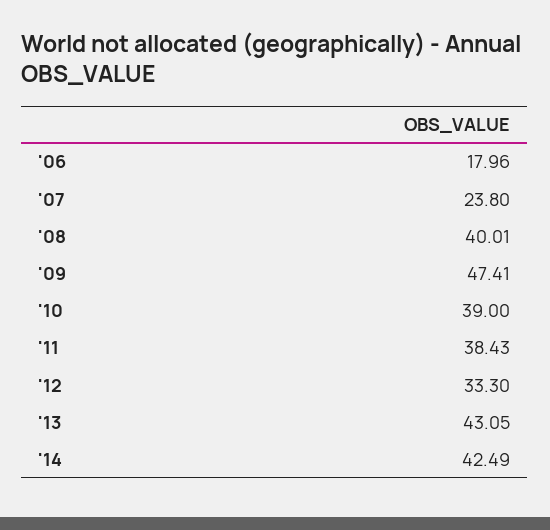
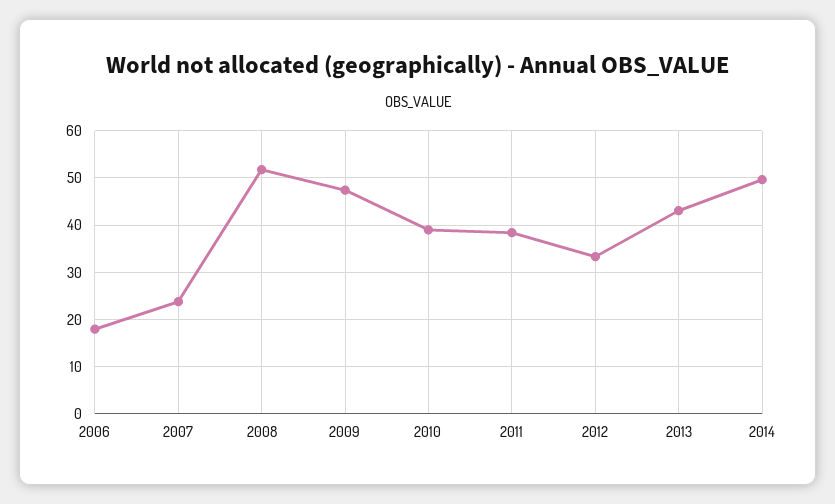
  {
    "'06": 17.96,
    "'07": 23.8,
-   "'08": 40.01,
+   "'08": 52,
    "'09": 47.41,
    "'10": 39,
    "'11": 38.43,
    "'12": 33.3,
    "'13": 43.05,
-   "'14": 42.49
+   "'14": 50
  }

